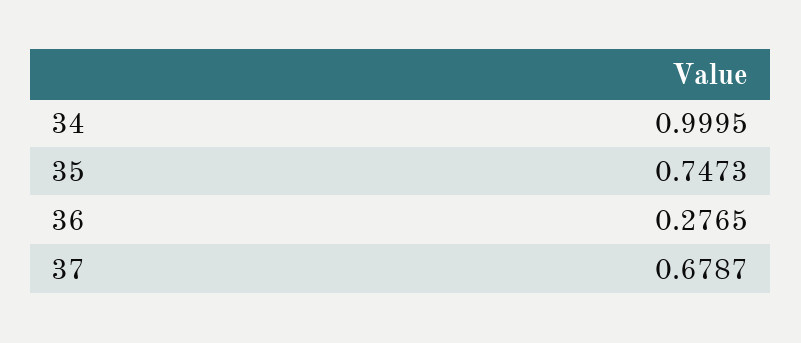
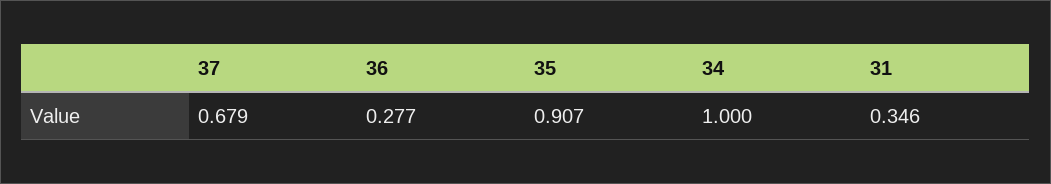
  {
    "34": 0.9995,
-   "35": 0.7473,
+   "35": 0.907,
    "36": 0.2765,
-   "37": 0.6787
+   "37": 0.6787,
+   "31": 0.346
  }

